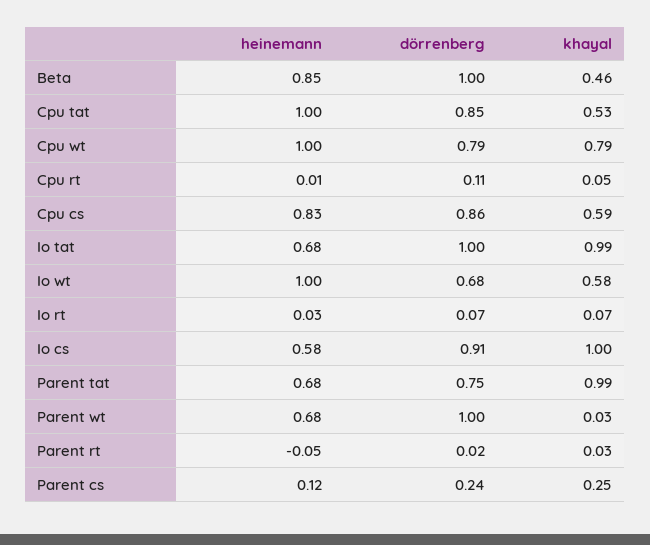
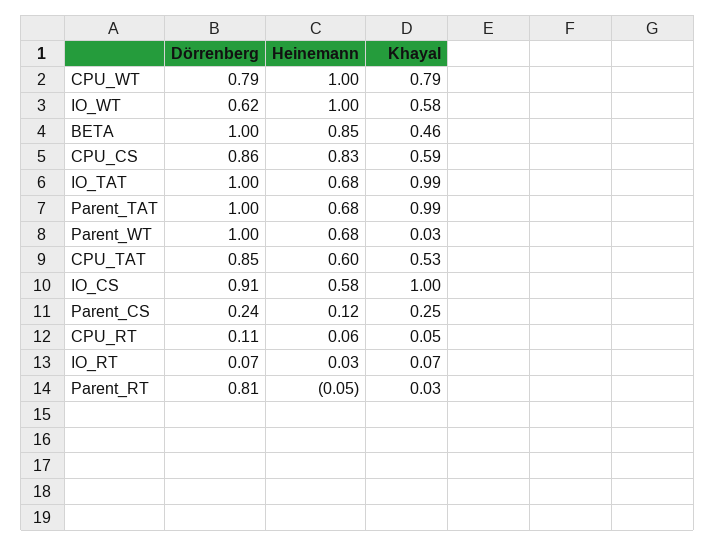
  {
    "heinemann": {
      "Beta": 0.85,
-     "Cpu tat": 1,
+     "Cpu tat": 0.6,
      "Cpu wt": 1,
-     "Cpu rt": 0.01,
+     "Cpu rt": 0.06,
      "Cpu cs": 0.83,
      "Io tat": 0.68,
      "Io wt": 1,
      "Io rt": 0.03,
      "Io cs": 0.58,
      "Parent tat": 0.68,
      "Parent wt": 0.68,
      "Parent rt": -0.05,
      "Parent cs": 0.12
    },
    "dörrenberg": {
      "Beta": 1,
      "Cpu tat": 0.85,
      "Cpu wt": 0.79,
      "Cpu rt": 0.11,
      "Cpu cs": 0.86,
      "Io tat": 1,
-     "Io wt": 0.68,
+     "Io wt": 0.62,
      "Io rt": 0.07,
      "Io cs": 0.91,
-     "Parent tat": 0.75,
+     "Parent tat": 1,
      "Parent wt": 1,
-     "Parent rt": 0.02,
+     "Parent rt": 0.81,
      "Parent cs": 0.24
    },
    "khayal": {
      "Beta": 0.46,
      "Cpu tat": 0.53,
      "Cpu wt": 0.79,
      "Cpu rt": 0.05,
      "Cpu cs": 0.59,
      "Io tat": 0.99,
      "Io wt": 0.58,
      "Io rt": 0.07,
      "Io cs": 1,
      "Parent tat": 0.99,
      "Parent wt": 0.03,
      "Parent rt": 0.03,
      "Parent cs": 0.25
    }
  }

